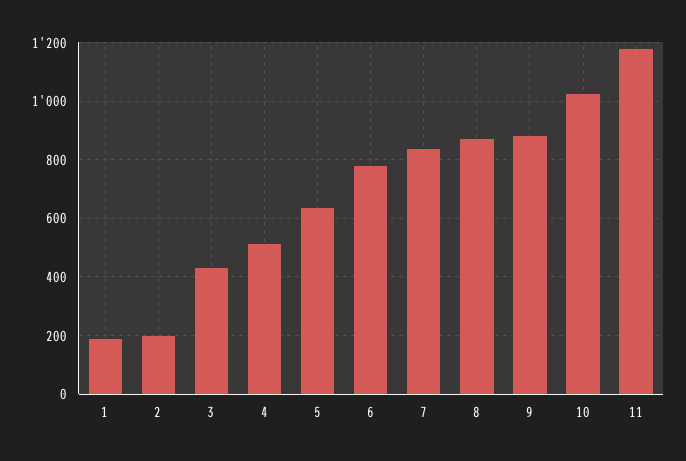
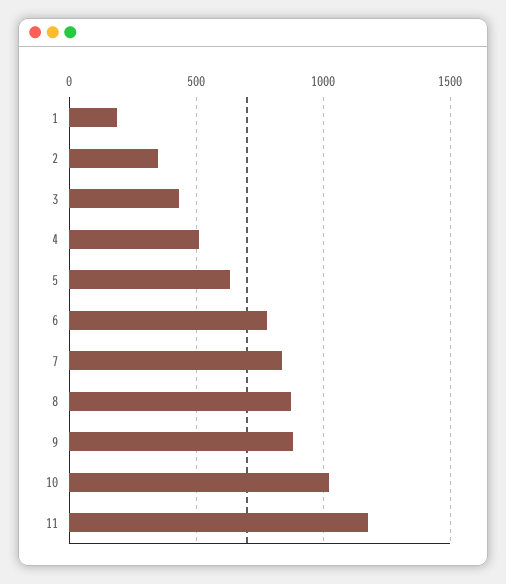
  {
    "1": 175,
-   "2": 200,
+   "2": 350,
    "3": 425,
    "4": 500,
    "5": 625,
    "6": 775,
    "7": 850,
    "8": 875,
    "9": 875,
    "10": 1025,
    "11": 1175
  }

